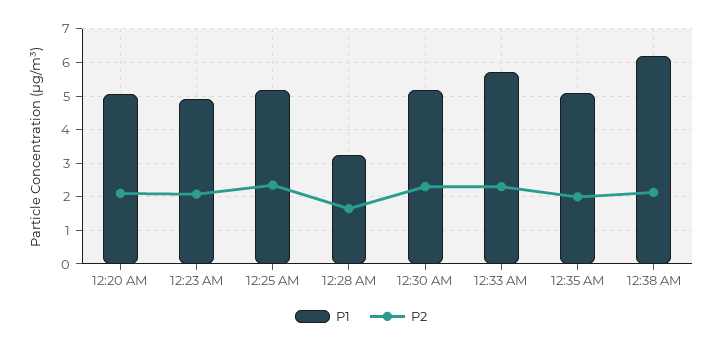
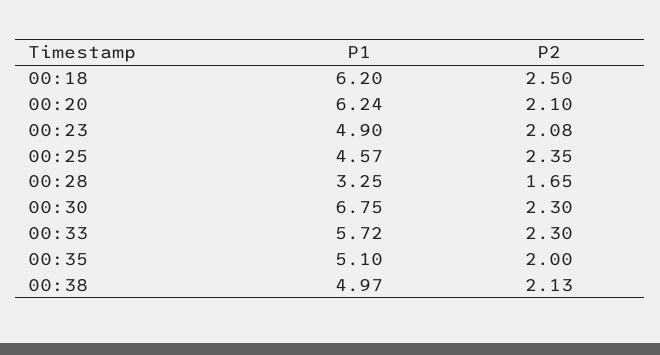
  {
    "P1": {
-     "12:20 AM": 5,
+     "12:20 AM": 6.24,
      "12:23 AM": 4.9,
-     "12:25 AM": 5.2,
+     "12:25 AM": 4.57,
      "12:28 AM": 3.25,
-     "12:30 AM": 5.2,
+     "12:30 AM": 6.75,
      "12:33 AM": 5.72,
      "12:35 AM": 5.1,
-     "12:38 AM": 6.2
+     "12:38 AM": 4.97,
+     "00:18": 6.2
    },
    "P2": {
      "12:20 AM": 2.1,
      "12:23 AM": 2.08,
      "12:25 AM": 2.35,
      "12:28 AM": 1.65,
      "12:30 AM": 2.3,
      "12:33 AM": 2.3,
      "12:35 AM": 2,
-     "12:38 AM": 2.13
+     "12:38 AM": 2.13,
+     "00:18": 2.5
    }
  }

